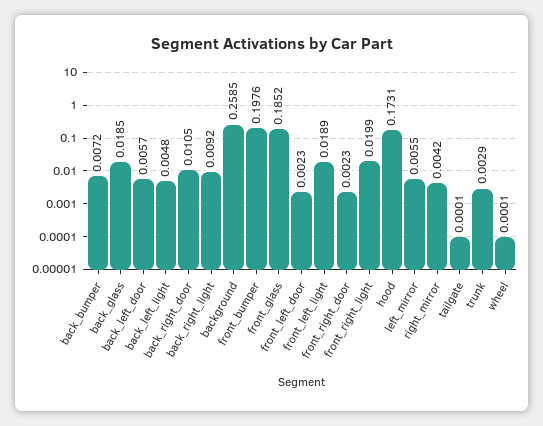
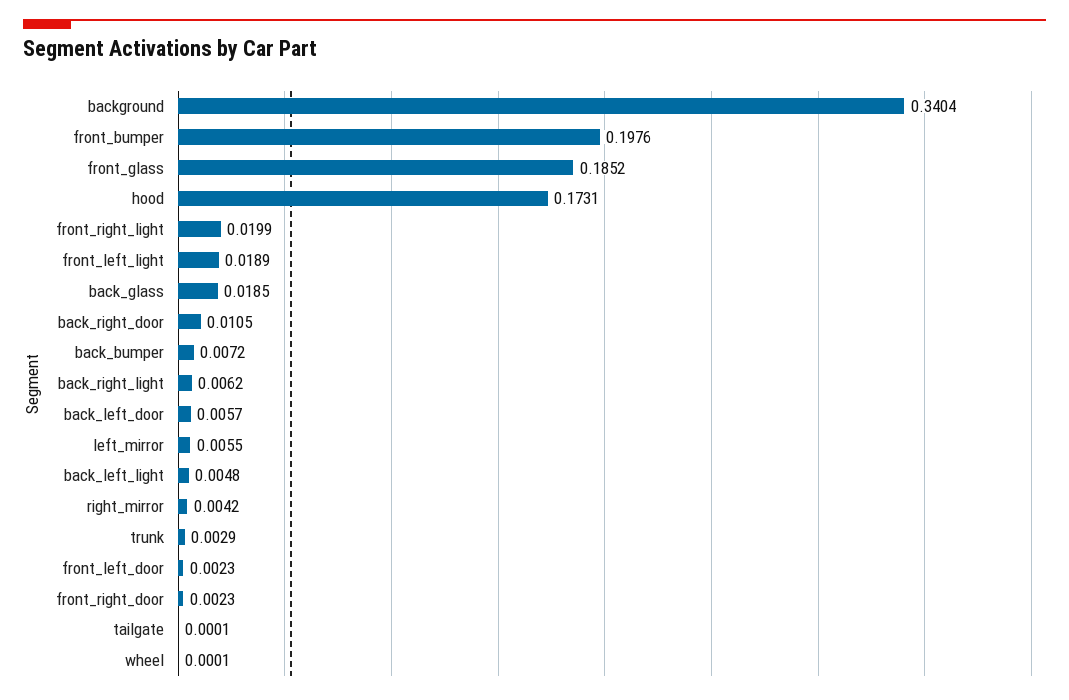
  {
    "back_bumper": 0.0072,
    "back_glass": 0.0185,
    "back_left_door": 0.0057,
    "back_left_light": 0.0048,
    "back_right_door": 0.0105,
-   "back_right_light": 0.0092,
+   "back_right_light": 0.0062,
-   "background": 0.2585,
+   "background": 0.3404,
    "front_bumper": 0.1976,
    "front_glass": 0.1852,
    "front_left_door": 0.0023,
    "front_left_light": 0.0189,
    "front_right_door": 0.0023,
    "front_right_light": 0.0199,
    "hood": 0.1731,
    "left_mirror": 0.0055,
    "right_mirror": 0.0042,
    "tailgate": 0.0001,
    "trunk": 0.0029,
    "wheel": 0.0001
  }

